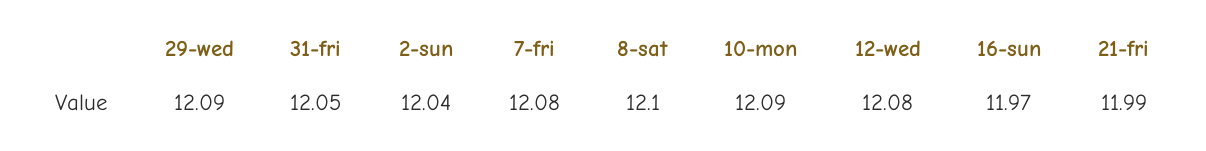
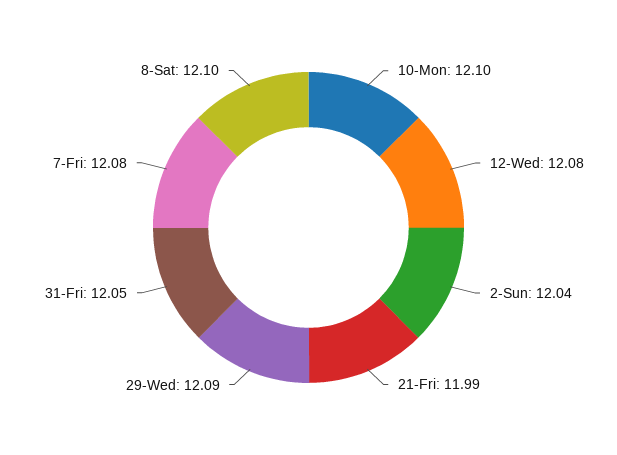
  {
    "29-wed": 12.09,
    "31-fri": 12.05,
    "2-sun": 12.04,
    "7-fri": 12.08,
    "8-sat": 12.1,
-   "10-mon": 12.09,
+   "10-mon": 12.1,
    "12-wed": 12.08,
-   "16-sun": 11.97,
    "21-fri": 11.99
  }

